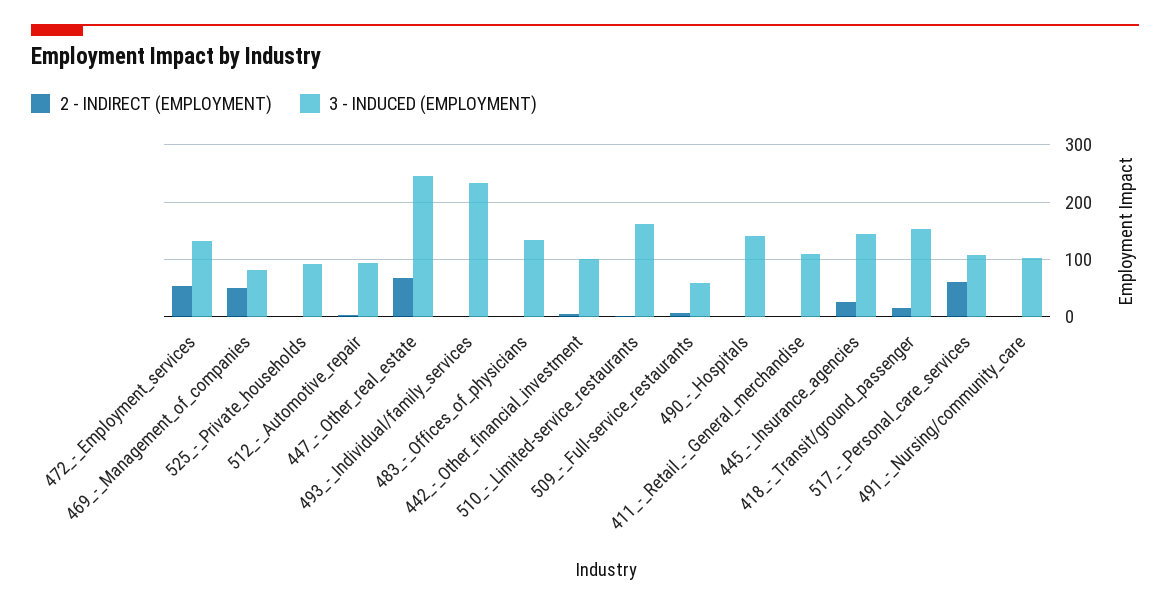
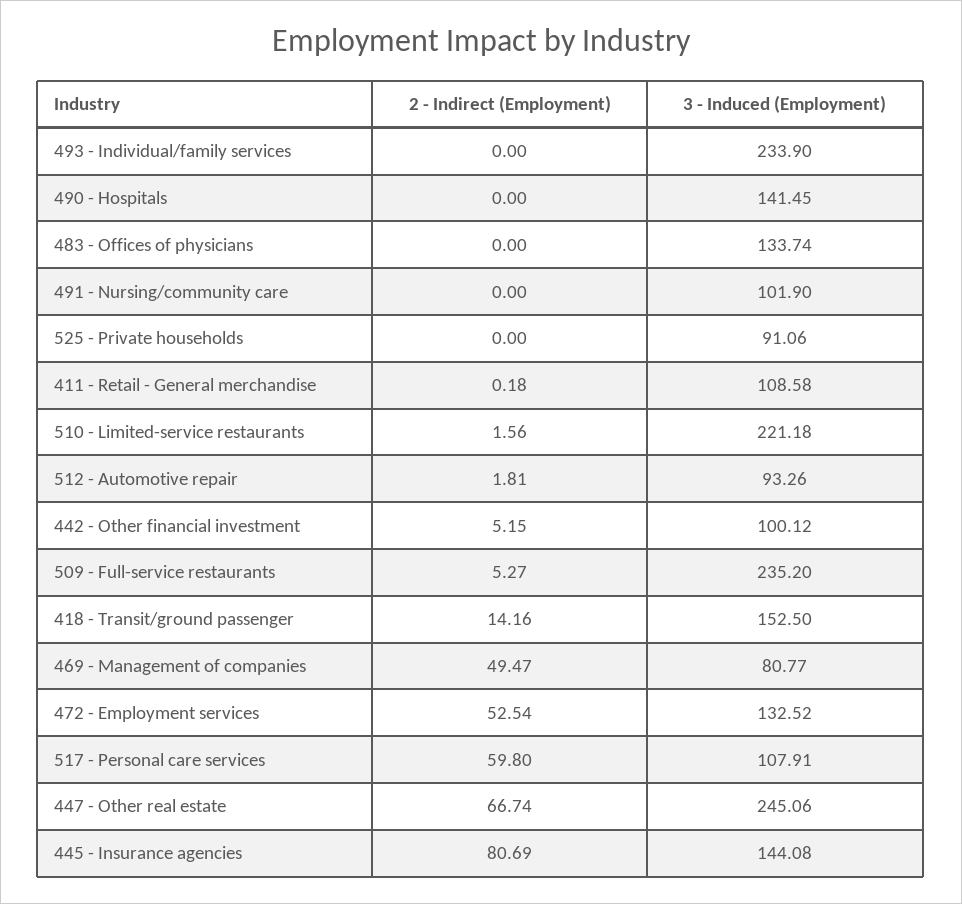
  {
    "2 - INDIRECT (EMPLOYMENT)": {
      "472_-_Employment_services": 52.54,
      "469_-_Management_of_companies": 49.47,
      "525_-_Private_households": 0,
      "512_-_Automotive_repair": 1.81,
      "447_-_Other_real_estate": 66.74,
      "493_-_Individual/family_services": 0,
      "483_-_Offices_of_physicians": 0,
      "442_-_Other_financial_investment": 5.15,
      "510_-_Limited-service_restaurants": 1.56,
      "509_-_Full-service_restaurants": 5.27,
      "490_-_Hospitals": 0,
      "411_-_Retail_-_General_merchandise": 0.18,
-     "445_-_Insurance_agencies": 20,
+     "445_-_Insurance_agencies": 80.69,
      "418_-_Transit/ground_passenger": 14.16,
      "517_-_Personal_care_services": 59.8,
      "491_-_Nursing/community_care": 0
    },
    "3 - INDUCED (EMPLOYMENT)": {
      "472_-_Employment_services": 132.52,
      "469_-_Management_of_companies": 80.77,
      "525_-_Private_households": 91.06,
      "512_-_Automotive_repair": 93.26,
      "447_-_Other_real_estate": 245.06,
      "493_-_Individual/family_services": 233.9,
      "483_-_Offices_of_physicians": 133.74,
      "442_-_Other_financial_investment": 100.12,
-     "510_-_Limited-service_restaurants": 160,
+     "510_-_Limited-service_restaurants": 221.18,
-     "509_-_Full-service_restaurants": 60,
+     "509_-_Full-service_restaurants": 235.2,
      "490_-_Hospitals": 141.45,
      "411_-_Retail_-_General_merchandise": 108.58,
      "445_-_Insurance_agencies": 144.08,
      "418_-_Transit/ground_passenger": 152.5,
      "517_-_Personal_care_services": 107.91,
      "491_-_Nursing/community_care": 101.9
    }
  }

